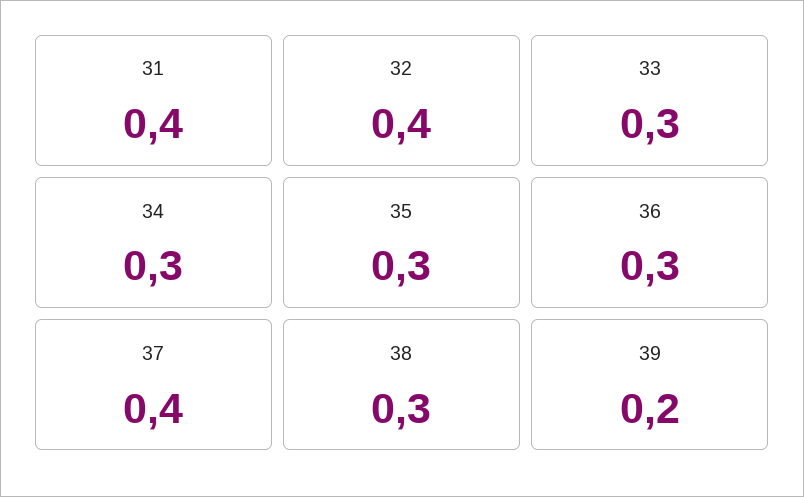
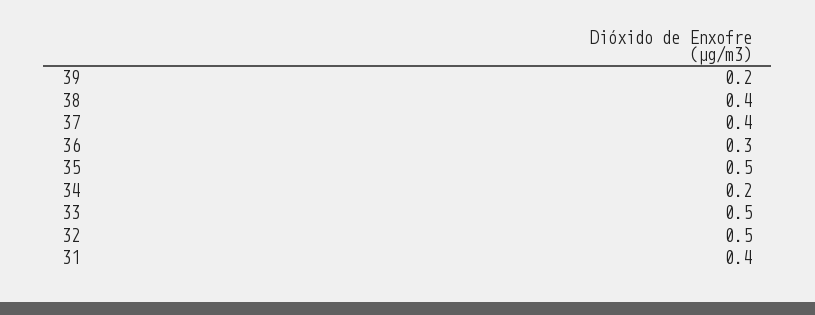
  {
    "31": 0.4,
-   "32": 0.4,
+   "32": 0.5,
-   "33": 0.3,
+   "33": 0.5,
-   "34": 0.3,
+   "34": 0.2,
-   "35": 0.3,
+   "35": 0.5,
    "36": 0.3,
    "37": 0.4,
-   "38": 0.3,
+   "38": 0.4,
    "39": 0.2
  }

